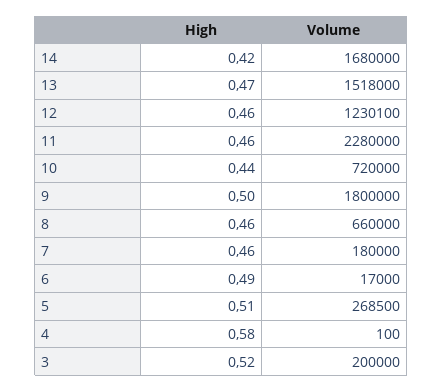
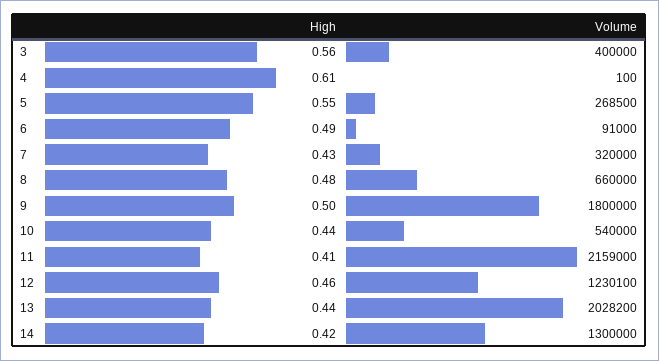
  {
    "High": {
      "14": 0.42,
-     "13": 0.47,
+     "13": 0.44,
      "12": 0.46,
-     "11": 0.46,
+     "11": 0.41,
      "10": 0.44,
      "9": 0.5,
-     "8": 0.46,
+     "8": 0.48,
-     "7": 0.46,
+     "7": 0.43,
      "6": 0.49,
-     "5": 0.51,
+     "5": 0.55,
-     "4": 0.58,
+     "4": 0.61,
-     "3": 0.52
+     "3": 0.56
    },
    "Volume": {
-     "14": 1680000,
+     "14": 1300000,
-     "13": 1518000,
+     "13": 2028200,
      "12": 1230100,
-     "11": 2280000,
+     "11": 2159000,
-     "10": 720000,
+     "10": 540000,
      "9": 1800000,
      "8": 660000,
-     "7": 180000,
+     "7": 320000,
-     "6": 17000,
+     "6": 91000,
      "5": 268500,
      "4": 100,
-     "3": 200000
+     "3": 400000
    }
  }

